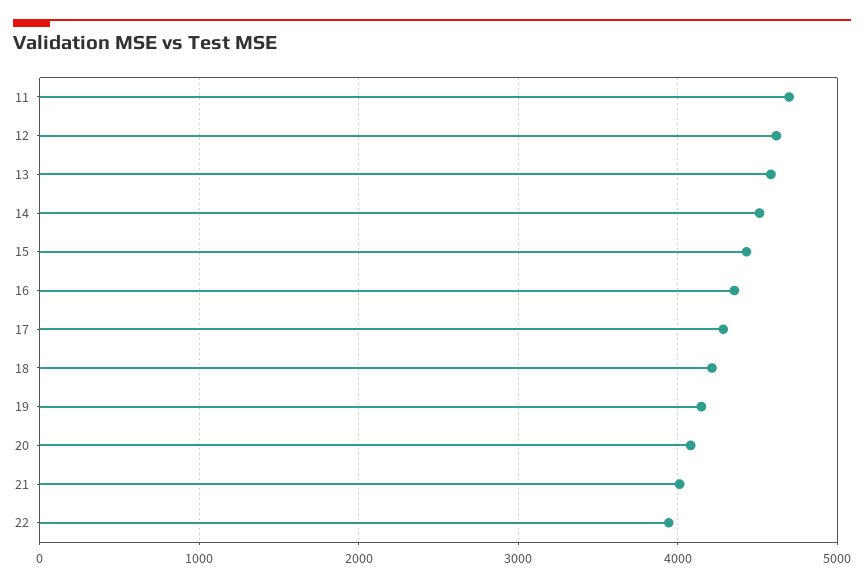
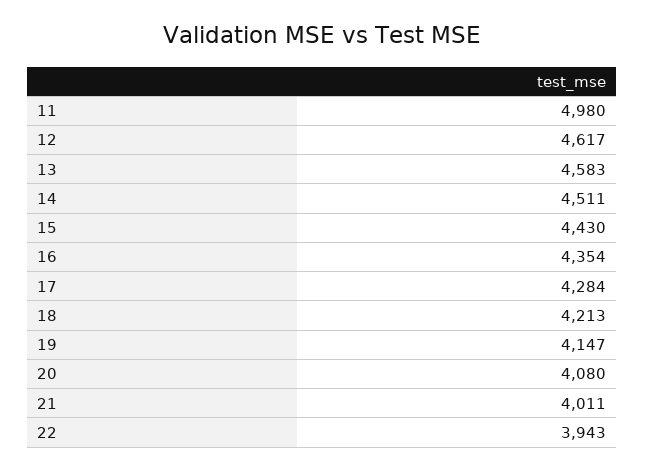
  {
-   "11": 4700,
+   "11": 4980,
    "12": 4617,
    "13": 4583,
    "14": 4511,
    "15": 4430,
    "16": 4354,
    "17": 4284,
    "18": 4213,
    "19": 4147,
    "20": 4080,
    "21": 4011,
    "22": 3943
  }

